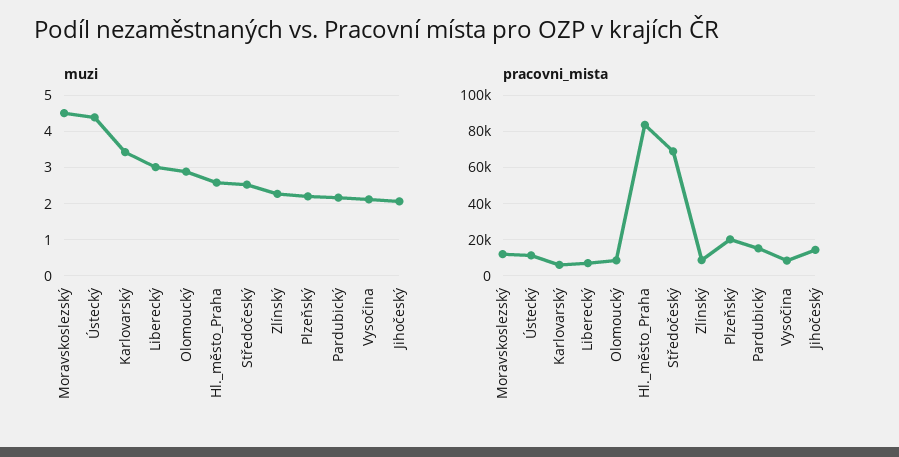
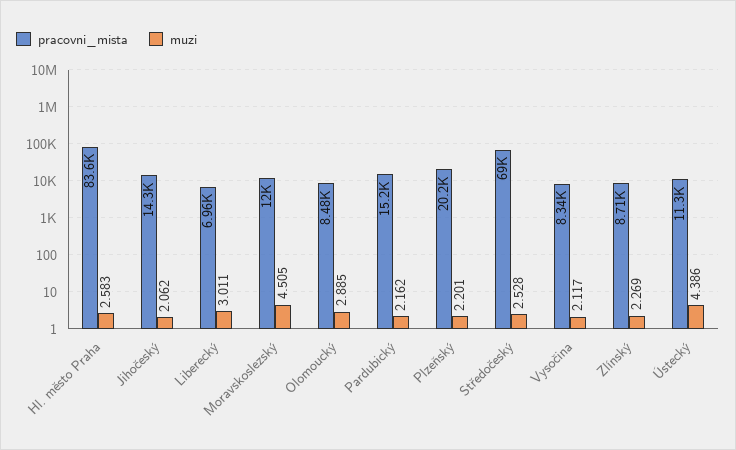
  {
    "muzi": {
      "Moravskoslezský": 4.505,
      "Ústecký": 4.386,
-     "Karlovarský": 3.4,
      "Liberecký": 3.011,
      "Olomoucký": 2.885,
      "Hl._město_Praha": 2.583,
      "Středočeský": 2.528,
      "Zlínský": 2.269,
      "Plzeňský": 2.201,
      "Pardubický": 2.162,
      "Vysočina": 2.117,
      "Jihočeský": 2.062
    },
    "pracovni_mista": {
      "Moravskoslezský": 12000,
      "Ústecký": 11300,
-     "Karlovarský": 5000,
      "Liberecký": 6960,
      "Olomoucký": 8480,
      "Hl._město_Praha": 83600,
      "Středočeský": 69000,
      "Zlínský": 8710,
      "Plzeňský": 20200,
      "Pardubický": 15200,
      "Vysočina": 8340,
      "Jihočeský": 14300
    }
  }

